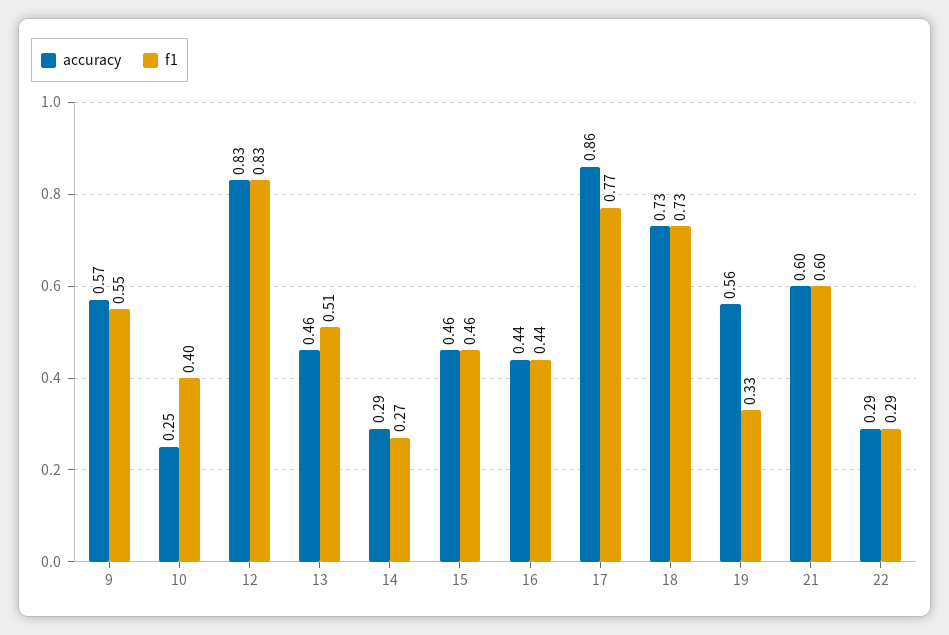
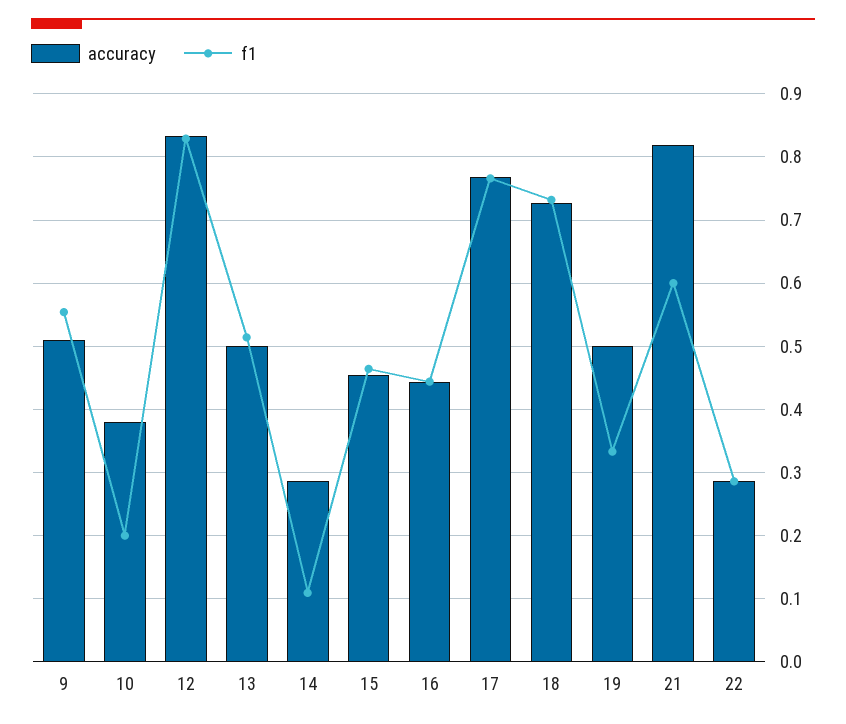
  {
    "accuracy": {
-     "9": 0.57,
+     "9": 0.51,
-     "10": 0.25,
+     "10": 0.38,
      "12": 0.83,
-     "13": 0.46,
+     "13": 0.5,
      "14": 0.29,
      "15": 0.46,
      "16": 0.44,
-     "17": 0.86,
+     "17": 0.77,
      "18": 0.73,
-     "19": 0.56,
+     "19": 0.5,
-     "21": 0.6,
+     "21": 0.82,
      "22": 0.29
    },
    "f1": {
      "9": 0.55,
-     "10": 0.4,
+     "10": 0.2,
      "12": 0.83,
      "13": 0.51,
-     "14": 0.27,
+     "14": 0.11,
      "15": 0.46,
      "16": 0.44,
      "17": 0.77,
      "18": 0.73,
      "19": 0.33,
      "21": 0.6,
      "22": 0.29
    }
  }

